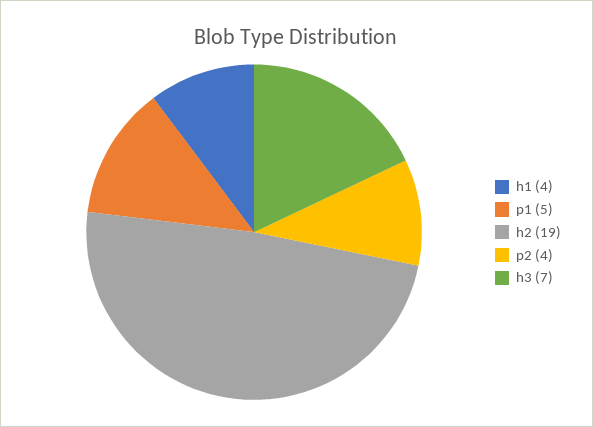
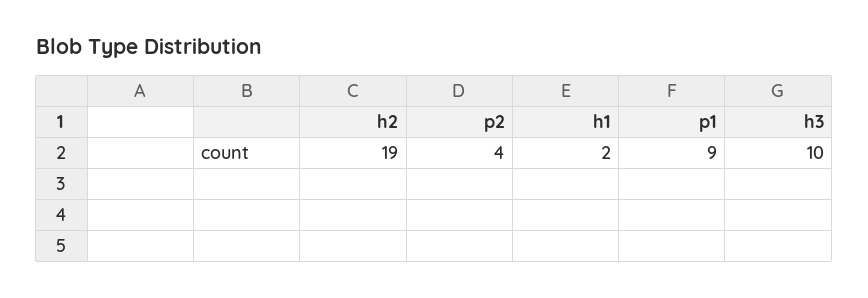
  {
-   "h1": 4,
+   "h1": 2,
-   "p1": 5,
+   "p1": 9,
    "h2": 19,
    "p2": 4,
-   "h3": 7
+   "h3": 10
  }

